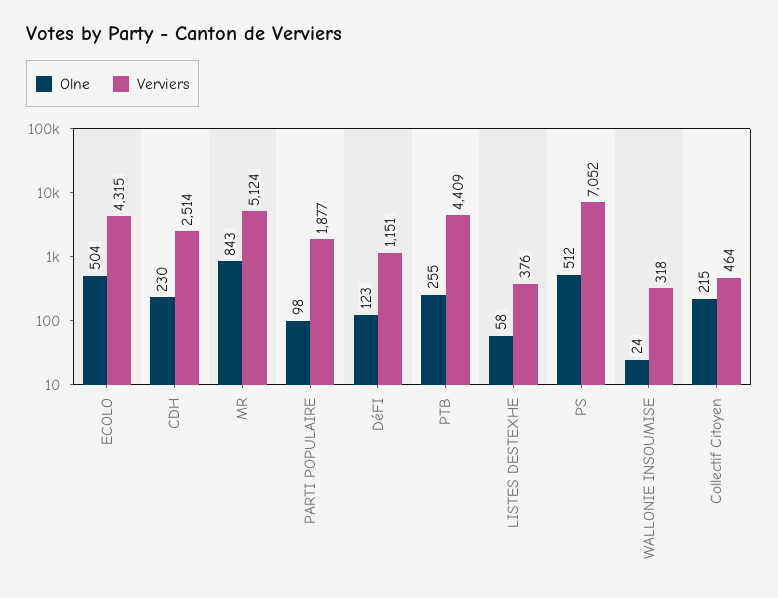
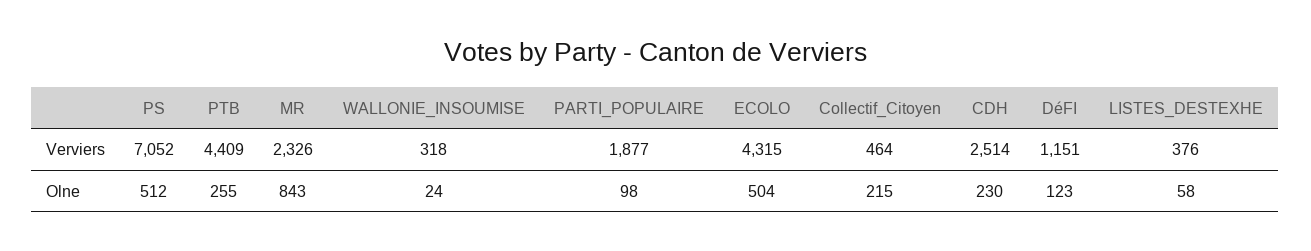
  {
    "Olne": {
      "ECOLO": 504,
      "CDH": 230,
      "MR": 843,
      "PARTI POPULAIRE": 98,
      "DéFI": 123,
      "PTB": 255,
      "LISTES DESTEXHE": 58,
      "PS": 512,
      "WALLONIE INSOUMISE": 24,
      "Collectif Citoyen": 215
    },
    "Verviers": {
      "ECOLO": 4315,
      "CDH": 2514,
-     "MR": 5124,
+     "MR": 2326,
      "PARTI POPULAIRE": 1877,
      "DéFI": 1151,
      "PTB": 4409,
      "LISTES DESTEXHE": 376,
      "PS": 7052,
      "WALLONIE INSOUMISE": 318,
      "Collectif Citoyen": 464
    }
  }

